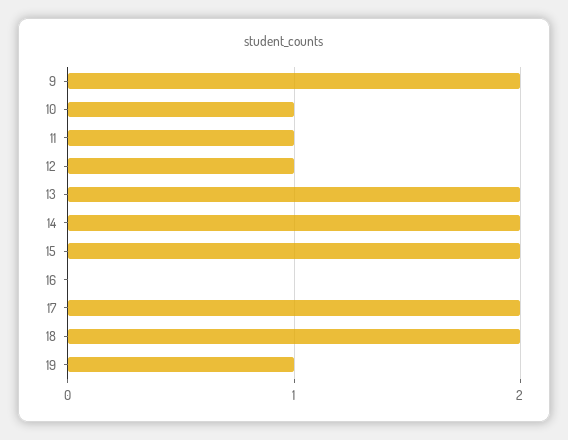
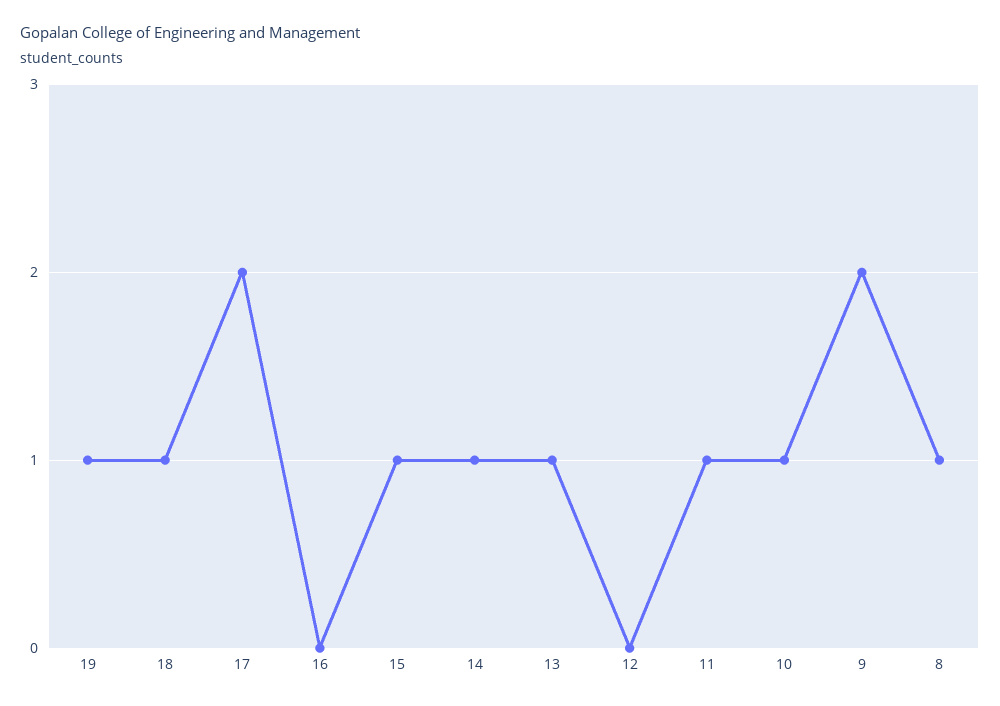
  {
    "9": 2,
    "10": 1,
    "11": 1,
-   "12": 1,
+   "12": 0,
-   "13": 2,
+   "13": 1,
-   "14": 2,
+   "14": 1,
-   "15": 2,
+   "15": 1,
    "16": 0,
    "17": 2,
-   "18": 2,
+   "18": 1,
-   "19": 1
+   "19": 1,
+   "8": 1
  }

